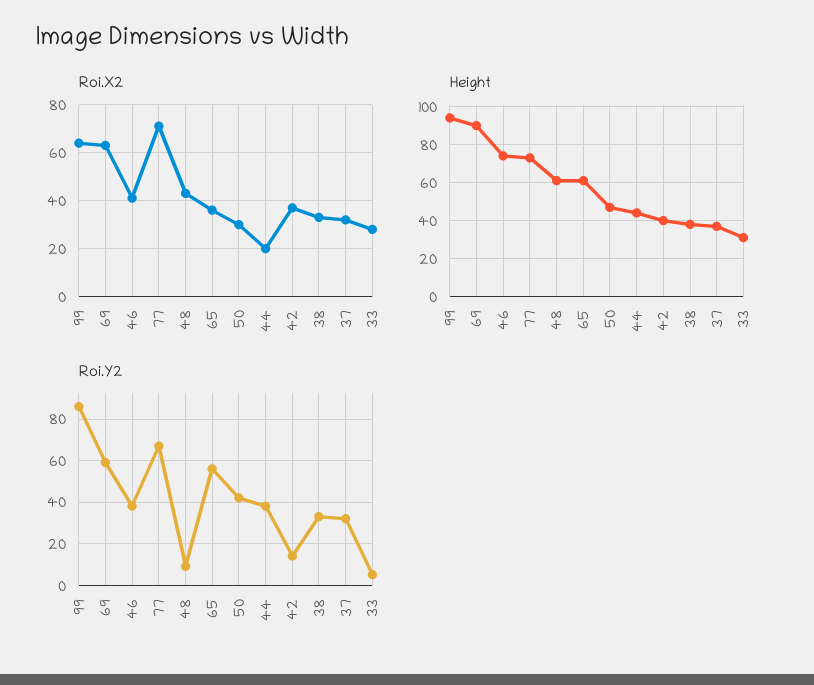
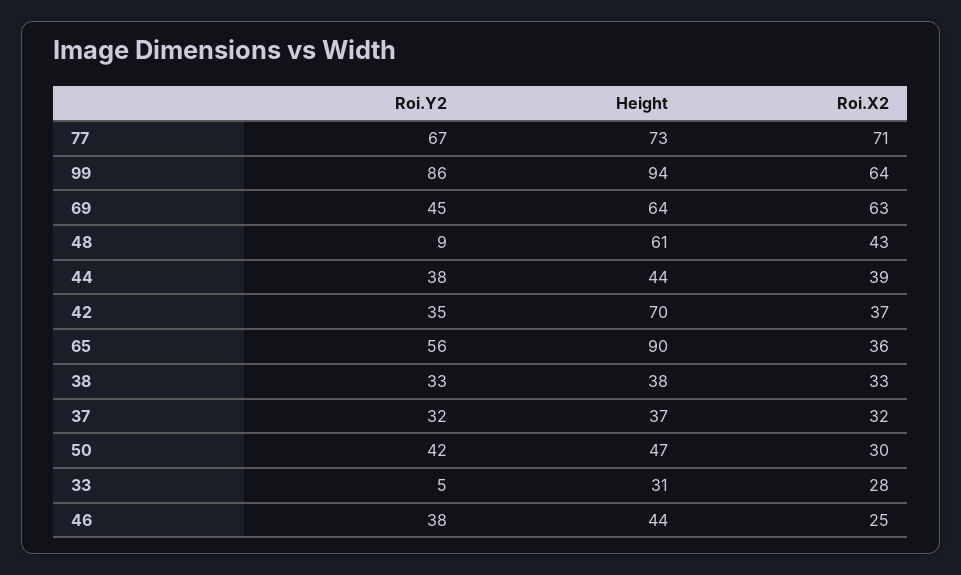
  {
    "Roi.X2": {
      "99": 64,
      "69": 63,
-     "46": 40,
+     "46": 25,
      "77": 71,
      "48": 43,
      "65": 36,
      "50": 30,
-     "44": 20,
+     "44": 39,
      "42": 37,
      "38": 33,
      "37": 32,
      "33": 28
    },
    "Height": {
      "99": 94,
-     "69": 90,
+     "69": 64,
-     "46": 75,
+     "46": 44,
      "77": 73,
      "48": 61,
-     "65": 60,
+     "65": 90,
      "50": 47,
      "44": 44,
-     "42": 40,
+     "42": 70,
      "38": 38,
      "37": 37,
      "33": 31
    },
    "Roi.Y2": {
      "99": 86,
-     "69": 60,
+     "69": 45,
      "46": 38,
      "77": 67,
      "48": 9,
      "65": 56,
      "50": 42,
      "44": 38,
-     "42": 15,
+     "42": 35,
      "38": 33,
      "37": 32,
      "33": 5
    }
  }

